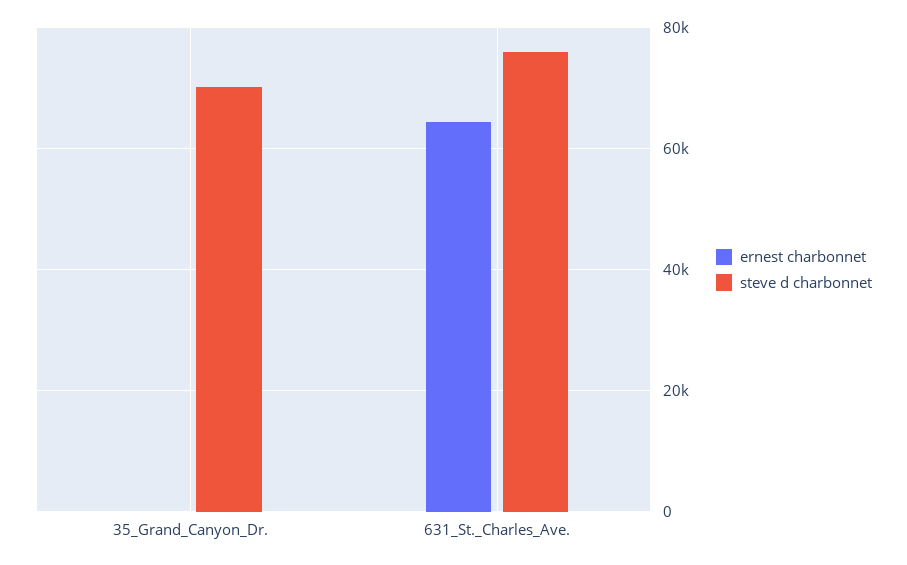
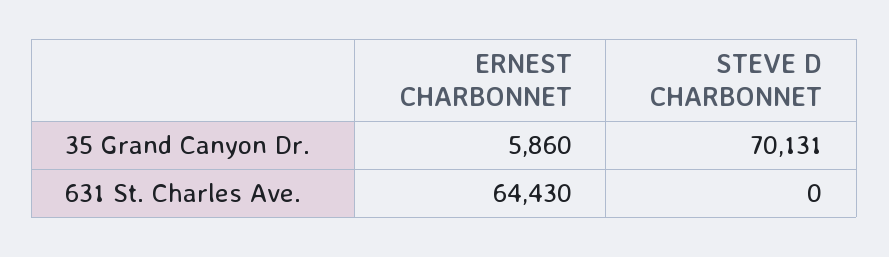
  {
    "ernest charbonnet": {
-     "35_Grand_Canyon_Dr.": 0,
+     "35_Grand_Canyon_Dr.": 5860,
      "631_St._Charles_Ave.": 64430
    },
    "steve d charbonnet": {
      "35_Grand_Canyon_Dr.": 70131,
-     "631_St._Charles_Ave.": 76000
+     "631_St._Charles_Ave.": 0
    }
  }

